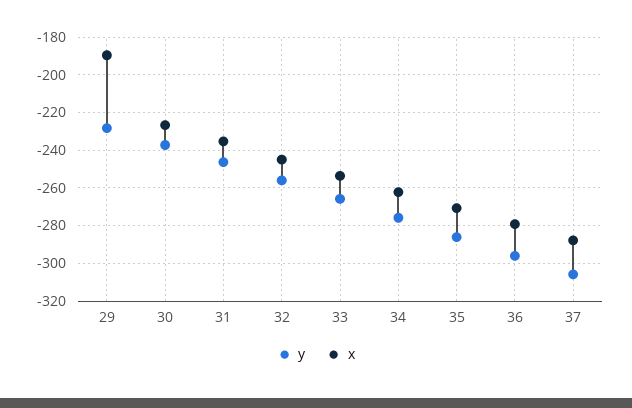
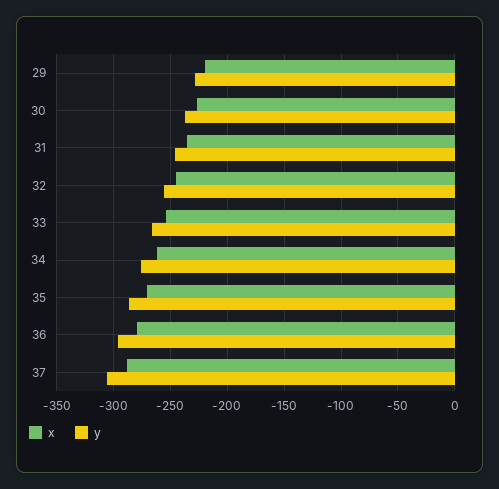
  {
    "y": {
      "29": -230,
      "30": -235,
      "31": -245,
      "32": -255,
      "33": -265,
      "34": -275,
      "35": -285,
      "36": -295,
      "37": -305
    },
    "x": {
-     "29": -190,
+     "29": -220,
      "30": -225,
      "31": -235,
      "32": -245,
      "33": -255,
      "34": -260,
      "35": -270,
      "36": -280,
      "37": -290
    }
  }

